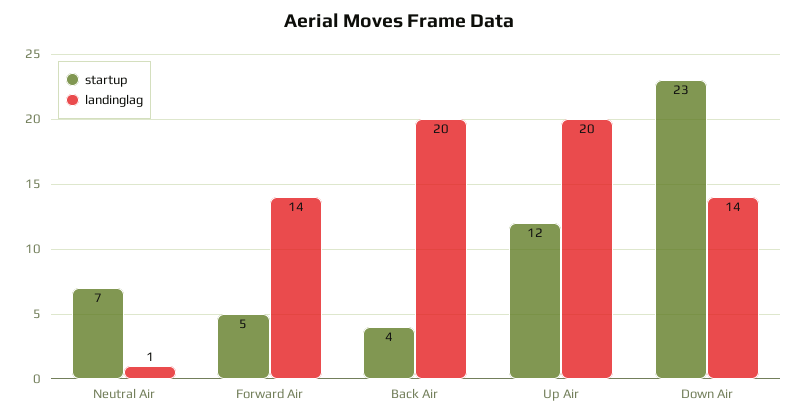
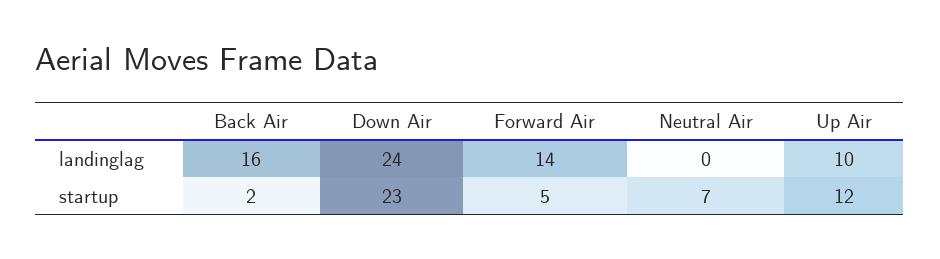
  {
    "startup": {
      "Neutral Air": 7,
      "Forward Air": 5,
-     "Back Air": 4,
+     "Back Air": 2,
      "Up Air": 12,
      "Down Air": 23
    },
    "landinglag": {
-     "Neutral Air": 1,
+     "Neutral Air": 0,
      "Forward Air": 14,
-     "Back Air": 20,
+     "Back Air": 16,
-     "Up Air": 20,
+     "Up Air": 10,
-     "Down Air": 14
+     "Down Air": 24
    }
  }

